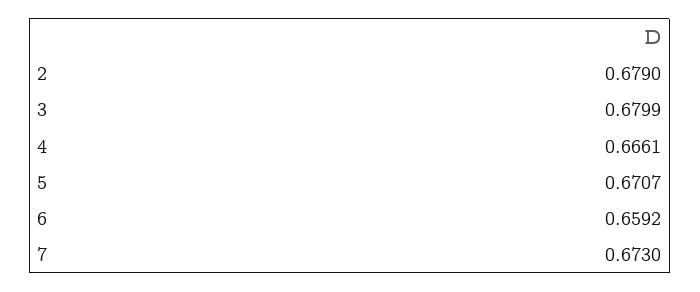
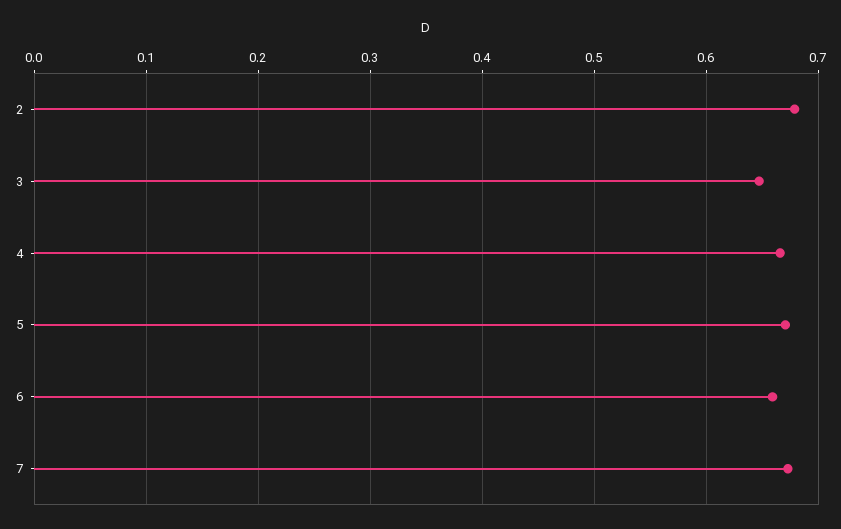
  {
    "2": 0.679,
-   "3": 0.6799,
+   "3": 0.65,
    "4": 0.6661,
    "5": 0.6707,
    "6": 0.6592,
    "7": 0.673
  }

